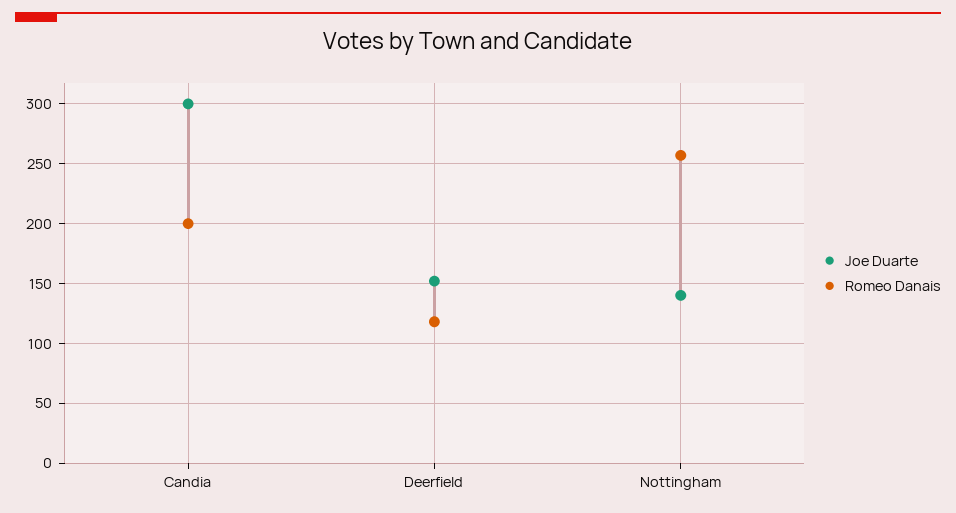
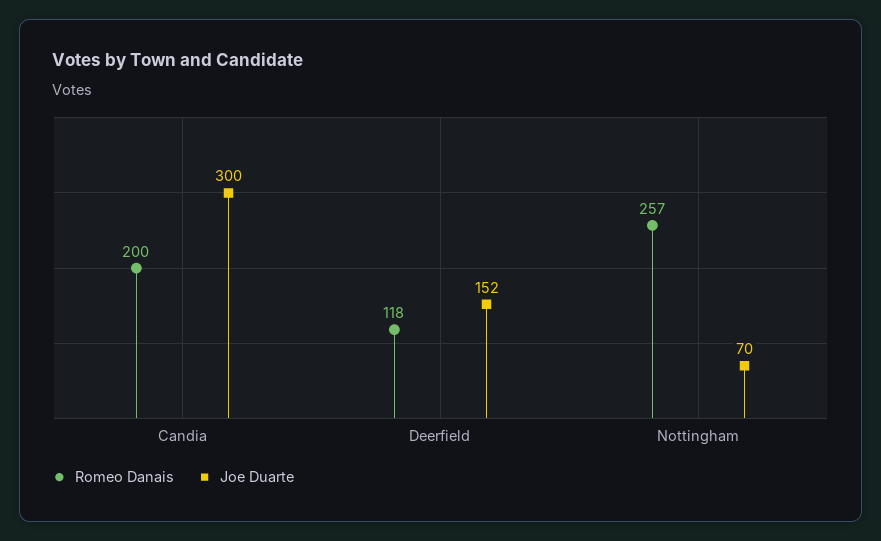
  {
    "Joe Duarte": {
      "Candia": 300,
      "Deerfield": 152,
-     "Nottingham": 140
+     "Nottingham": 70
    },
    "Romeo Danais": {
      "Candia": 200,
      "Deerfield": 118,
      "Nottingham": 257
    }
  }

